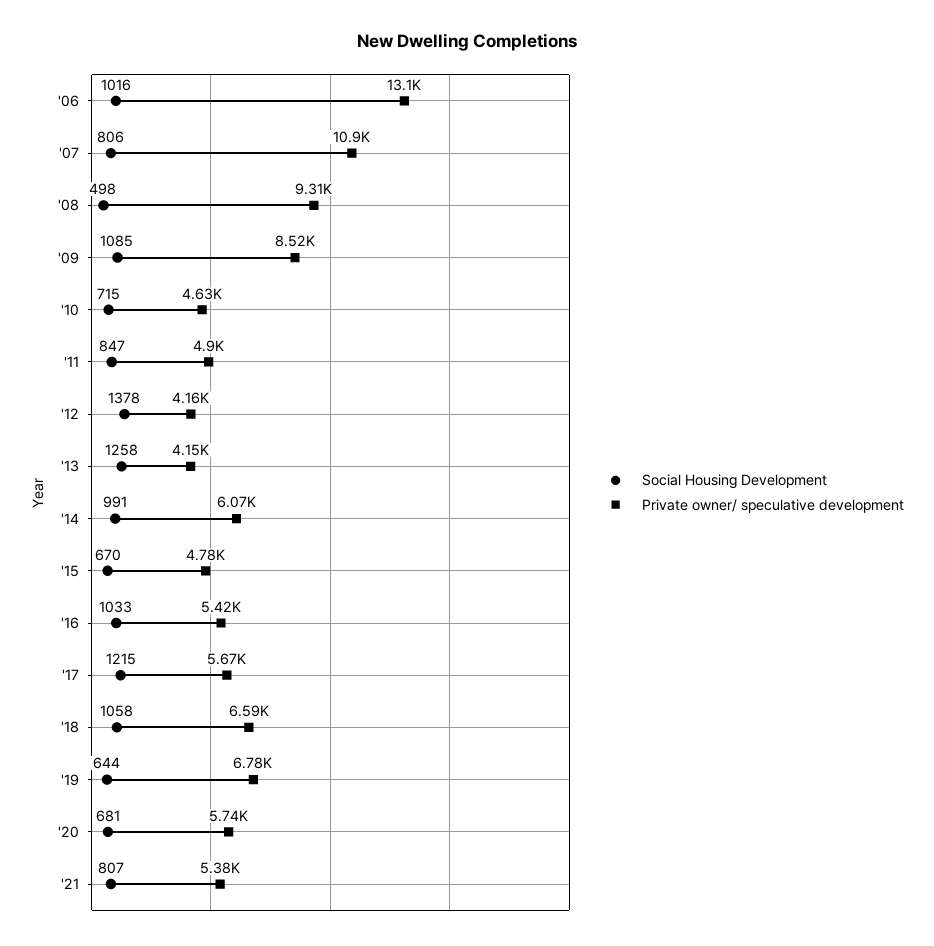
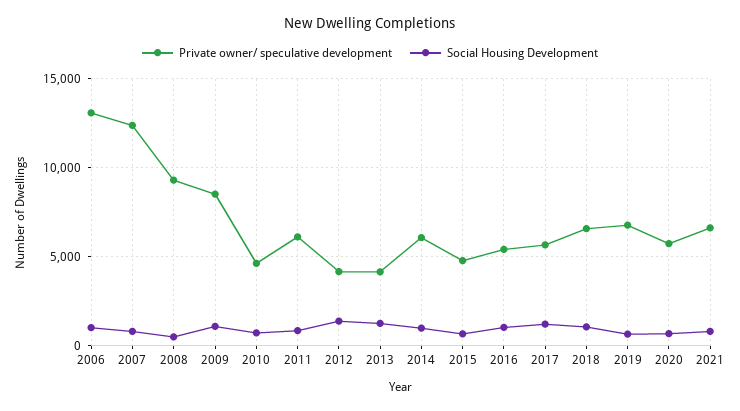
  {
    "Social Housing Development": {
      "'06": 1016,
      "'07": 806,
      "'08": 498,
      "'09": 1085,
      "'10": 715,
      "'11": 847,
      "'12": 1378,
      "'13": 1258,
      "'14": 991,
      "'15": 670,
      "'16": 1033,
      "'17": 1215,
      "'18": 1058,
      "'19": 644,
      "'20": 681,
      "'21": 807
    },
    "Private owner/ speculative development": {
      "'06": 13100,
-     "'07": 10900,
+     "'07": 12500,
      "'08": 9310,
      "'09": 8520,
      "'10": 4630,
-     "'11": 4900,
+     "'11": 6000,
      "'12": 4160,
      "'13": 4150,
      "'14": 6070,
      "'15": 4780,
      "'16": 5420,
      "'17": 5670,
      "'18": 6590,
      "'19": 6780,
      "'20": 5740,
-     "'21": 5380
+     "'21": 6500
    }
  }

